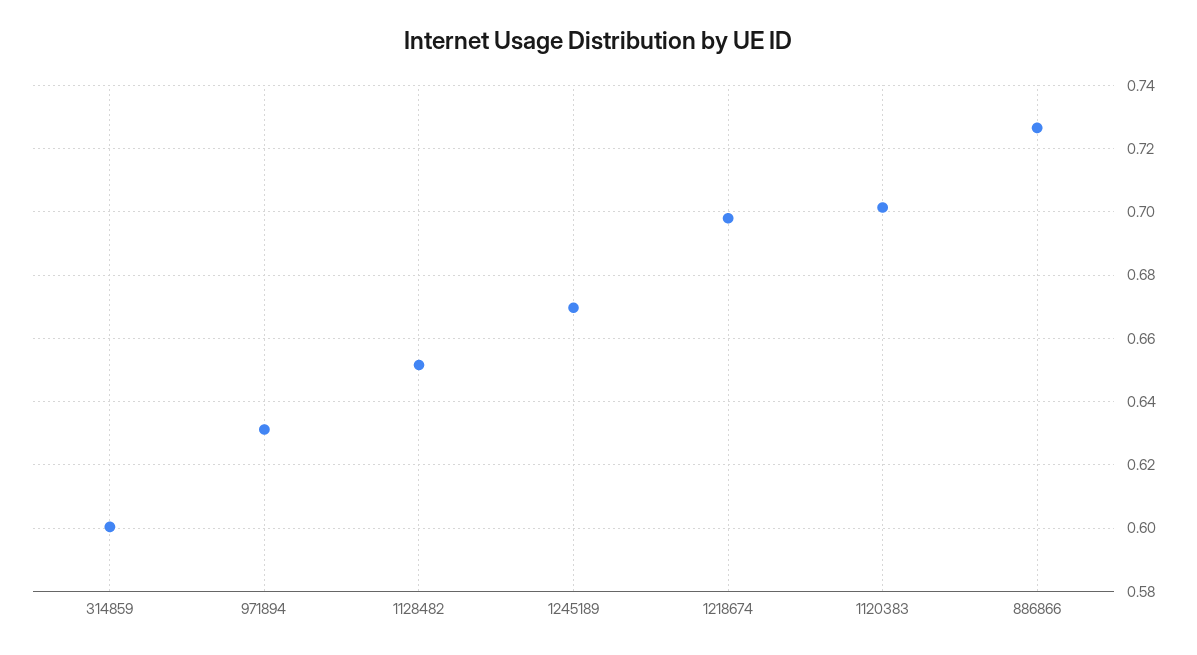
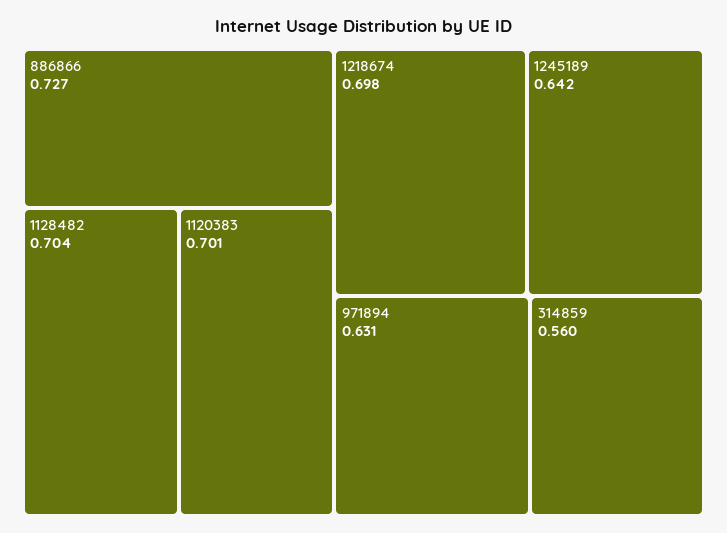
  {
-   "314859": 0.6,
+   "314859": 0.56,
    "971894": 0.631,
-   "1128482": 0.652,
+   "1128482": 0.704,
-   "1245189": 0.67,
+   "1245189": 0.642,
    "1218674": 0.698,
    "1120383": 0.701,
    "886866": 0.727
  }

